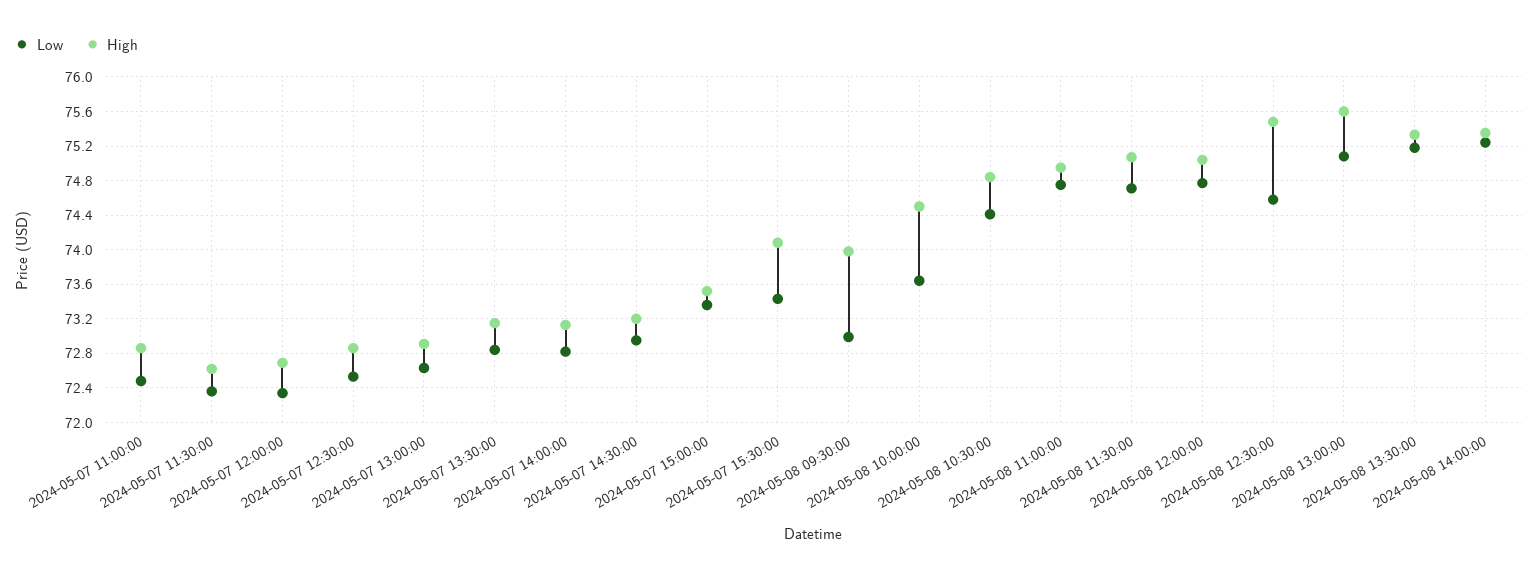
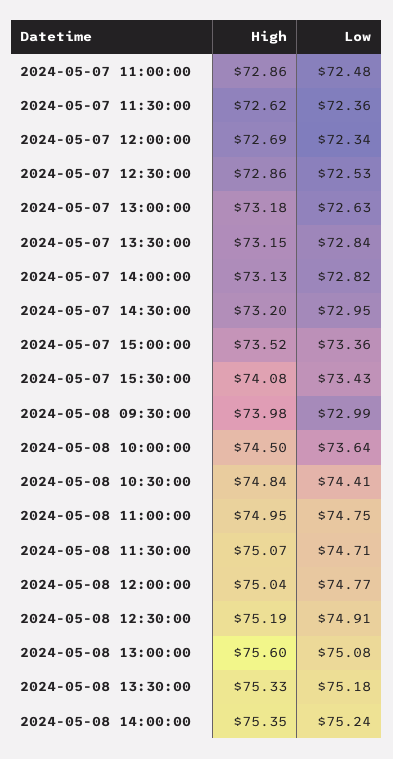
  {
    "Low": {
      "2024-05-07 11:00:00": 72.48,
      "2024-05-07 11:30:00": 72.36,
      "2024-05-07 12:00:00": 72.34,
      "2024-05-07 12:30:00": 72.53,
      "2024-05-07 13:00:00": 72.63,
      "2024-05-07 13:30:00": 72.84,
      "2024-05-07 14:00:00": 72.82,
      "2024-05-07 14:30:00": 72.95,
      "2024-05-07 15:00:00": 73.36,
      "2024-05-07 15:30:00": 73.43,
      "2024-05-08 09:30:00": 72.99,
      "2024-05-08 10:00:00": 73.64,
      "2024-05-08 10:30:00": 74.41,
      "2024-05-08 11:00:00": 74.75,
      "2024-05-08 11:30:00": 74.71,
      "2024-05-08 12:00:00": 74.77,
-     "2024-05-08 12:30:00": 74.6,
+     "2024-05-08 12:30:00": 74.91,
      "2024-05-08 13:00:00": 75.08,
      "2024-05-08 13:30:00": 75.18,
      "2024-05-08 14:00:00": 75.24
    },
    "High": {
      "2024-05-07 11:00:00": 72.86,
      "2024-05-07 11:30:00": 72.62,
      "2024-05-07 12:00:00": 72.69,
      "2024-05-07 12:30:00": 72.86,
-     "2024-05-07 13:00:00": 72.9,
+     "2024-05-07 13:00:00": 73.18,
      "2024-05-07 13:30:00": 73.15,
      "2024-05-07 14:00:00": 73.13,
      "2024-05-07 14:30:00": 73.2,
      "2024-05-07 15:00:00": 73.52,
      "2024-05-07 15:30:00": 74.08,
      "2024-05-08 09:30:00": 73.98,
      "2024-05-08 10:00:00": 74.5,
      "2024-05-08 10:30:00": 74.84,
      "2024-05-08 11:00:00": 74.95,
      "2024-05-08 11:30:00": 75.07,
      "2024-05-08 12:00:00": 75.04,
-     "2024-05-08 12:30:00": 75.5,
+     "2024-05-08 12:30:00": 75.19,
      "2024-05-08 13:00:00": 75.6,
      "2024-05-08 13:30:00": 75.33,
      "2024-05-08 14:00:00": 75.35
    }
  }

